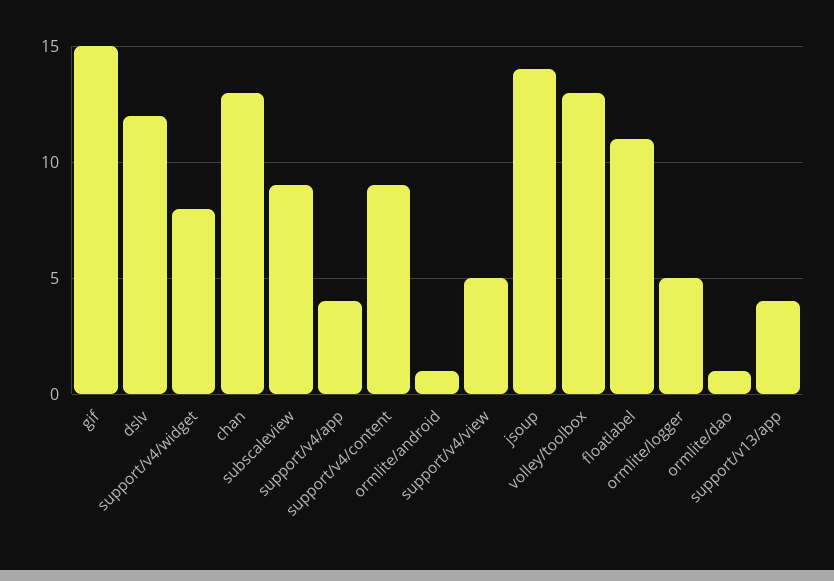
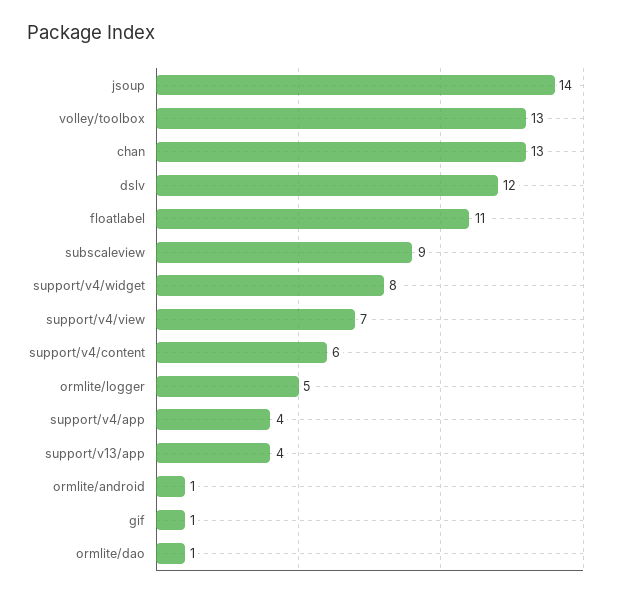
  {
-   "gif": 15,
+   "gif": 1,
    "dslv": 12,
    "support/v4/widget": 8,
    "chan": 13,
    "subscaleview": 9,
    "support/v4/app": 4,
-   "support/v4/content": 9,
+   "support/v4/content": 6,
    "ormlite/android": 1,
-   "support/v4/view": 5,
+   "support/v4/view": 7,
    "jsoup": 14,
    "volley/toolbox": 13,
    "floatlabel": 11,
    "ormlite/logger": 5,
    "ormlite/dao": 1,
    "support/v13/app": 4
  }

